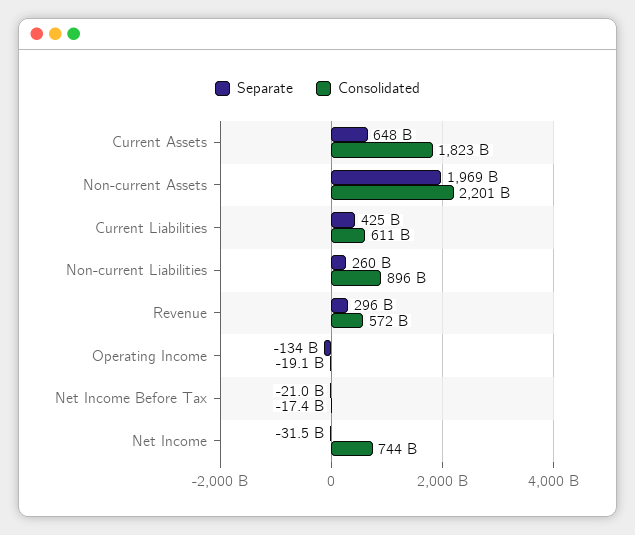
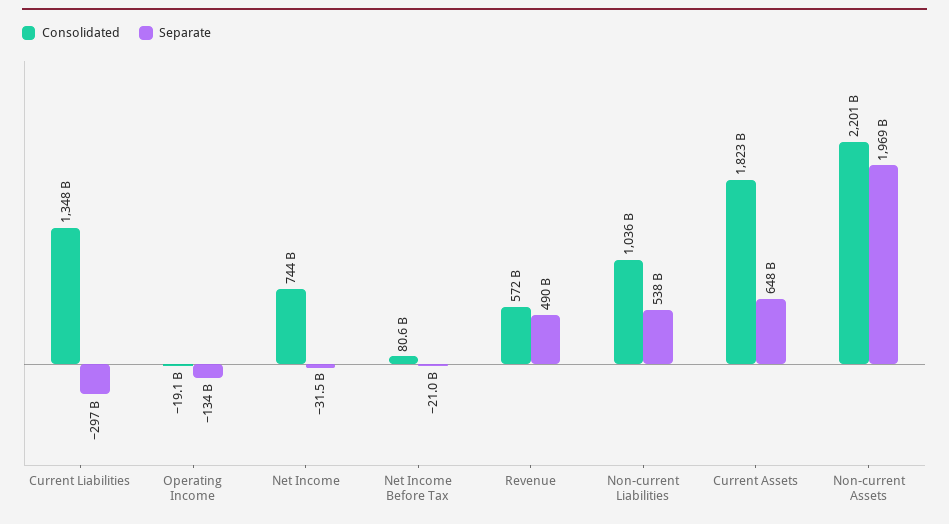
  {
    "Separate": {
      "Current Assets": 648000000000,
      "Non-current Assets": 1969000000000,
-     "Current Liabilities": 425000000000,
+     "Current Liabilities": -297000000000,
-     "Non-current Liabilities": 260000000000,
+     "Non-current Liabilities": 538000000000,
-     "Revenue": 296000000000,
+     "Revenue": 490000000000,
      "Operating Income": -134000000000,
      "Net Income Before Tax": -21000000000,
      "Net Income": -31500000000
    },
    "Consolidated": {
      "Current Assets": 1823000000000,
      "Non-current Assets": 2201000000000,
-     "Current Liabilities": 611000000000,
+     "Current Liabilities": 1348000000000,
-     "Non-current Liabilities": 896000000000,
+     "Non-current Liabilities": 1036000000000,
      "Revenue": 572000000000,
      "Operating Income": -19100000000,
-     "Net Income Before Tax": -17400000000,
+     "Net Income Before Tax": 80600000000,
      "Net Income": 744000000000
    }
  }

